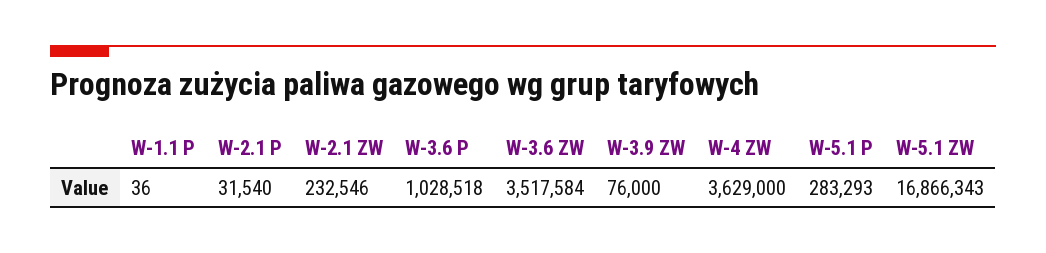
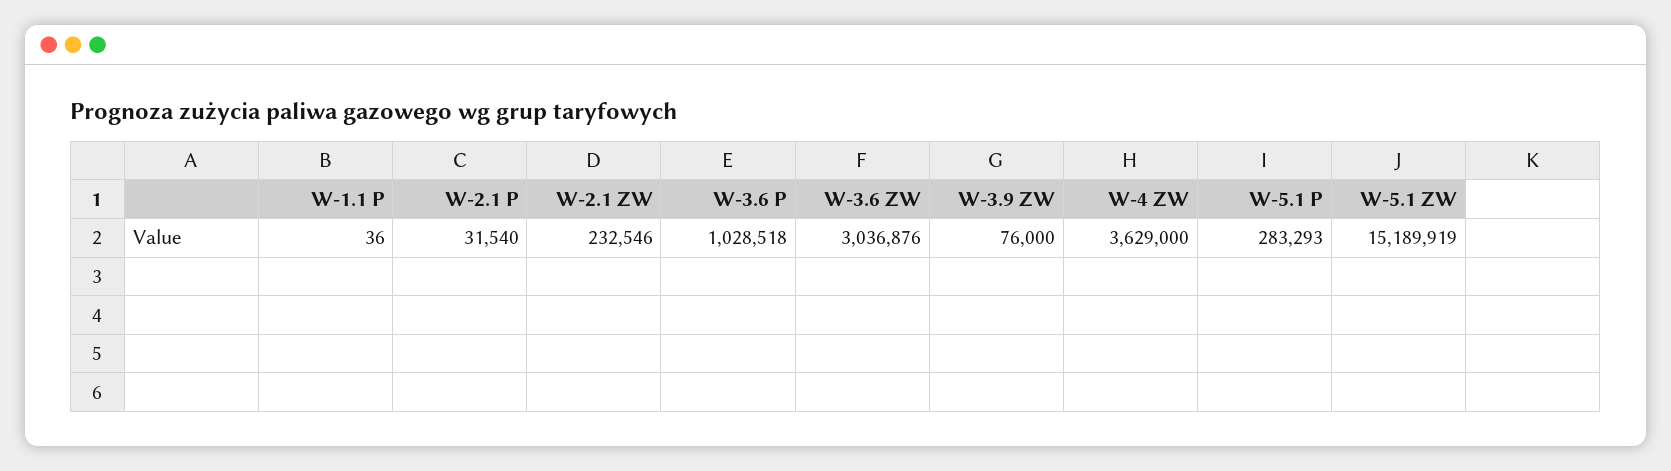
  {
    "W-1.1 P": 36,
    "W-2.1 P": 31540,
    "W-2.1 ZW": 232546,
    "W-3.6 P": 1028518,
-   "W-3.6 ZW": 3517584,
+   "W-3.6 ZW": 3036876,
    "W-3.9 ZW": 76000,
    "W-4 ZW": 3629000,
    "W-5.1 P": 283293,
-   "W-5.1 ZW": 16866343
+   "W-5.1 ZW": 15189919
  }

